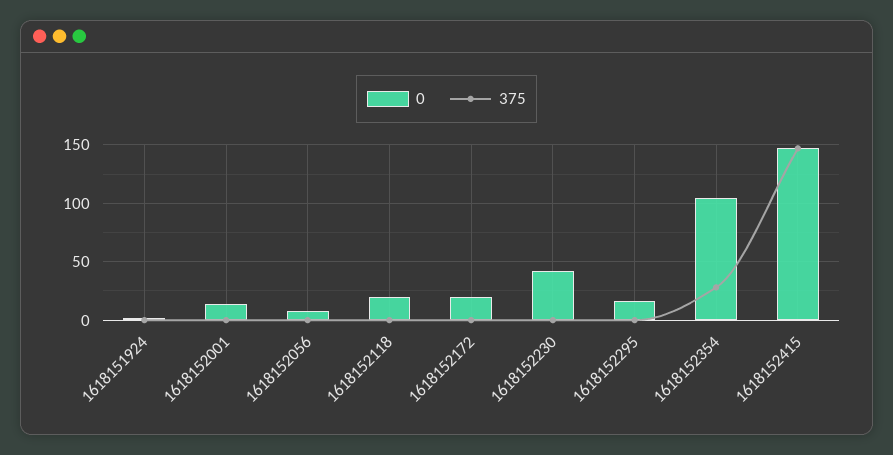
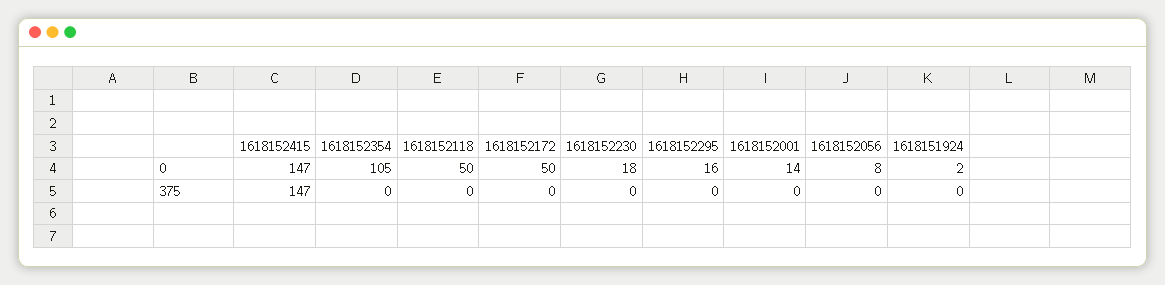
  {
    "0": {
      "1618151924": 2,
      "1618152001": 14,
      "1618152056": 8,
-     "1618152118": 20,
+     "1618152118": 50,
-     "1618152172": 20,
+     "1618152172": 50,
-     "1618152230": 40,
+     "1618152230": 18,
      "1618152295": 16,
      "1618152354": 105,
      "1618152415": 147
    },
    "375": {
      "1618151924": 0,
      "1618152001": 0,
      "1618152056": 0,
      "1618152118": 0,
      "1618152172": 0,
      "1618152230": 0,
      "1618152295": 0,
-     "1618152354": 30,
+     "1618152354": 0,
      "1618152415": 147
    }
  }

